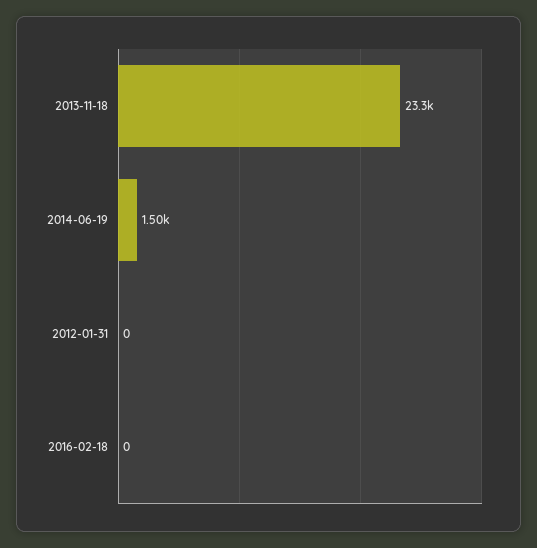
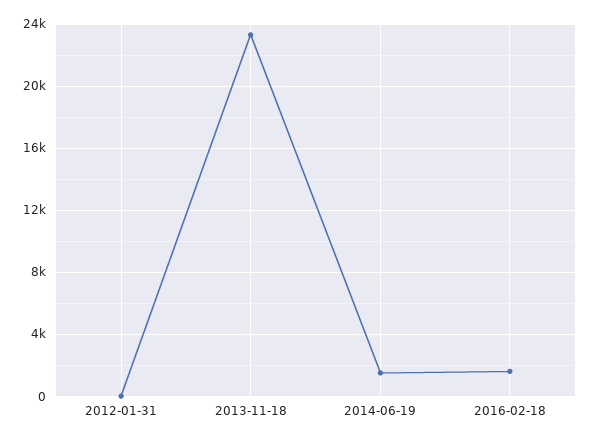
  {
    "2013-11-18": 23300,
    "2014-06-19": 1500,
    "2012-01-31": 0,
-   "2016-02-18": 0
+   "2016-02-18": 1500
  }

